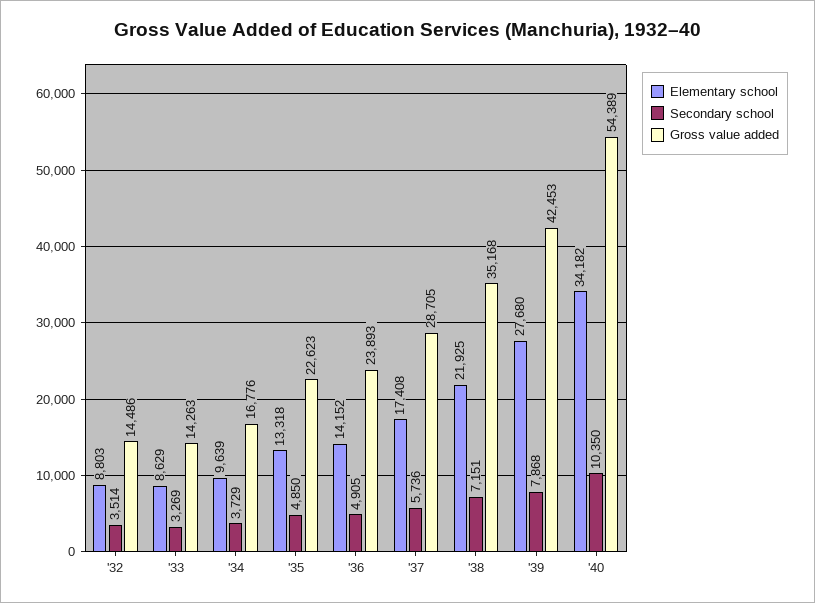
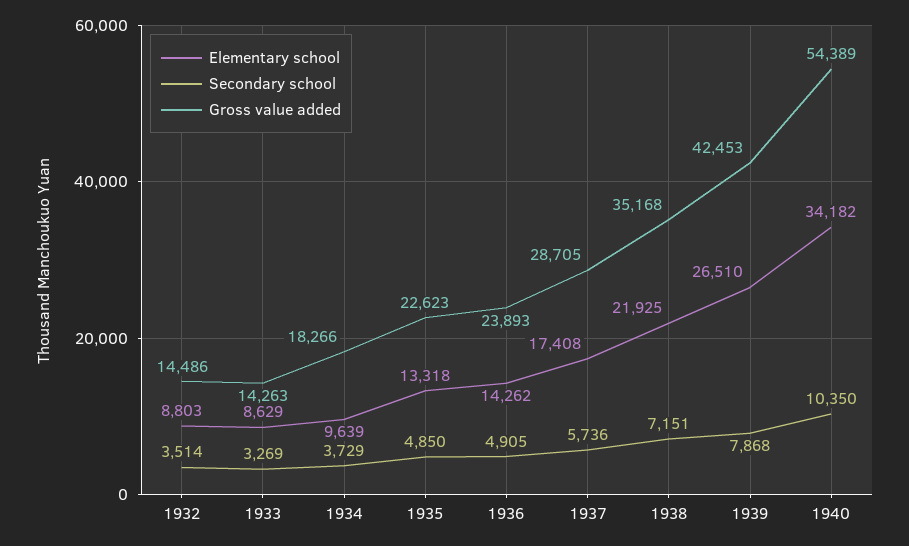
  {
    "Elementary school": {
      "'32": 8803,
      "'33": 8629,
      "'34": 9639,
      "'35": 13318,
-     "'36": 14152,
+     "'36": 14262,
      "'37": 17408,
      "'38": 21925,
-     "'39": 27680,
+     "'39": 26510,
      "'40": 34182
    },
    "Secondary school": {
      "'32": 3514,
      "'33": 3269,
      "'34": 3729,
      "'35": 4850,
      "'36": 4905,
      "'37": 5736,
      "'38": 7151,
      "'39": 7868,
      "'40": 10350
    },
    "Gross value added": {
      "'32": 14486,
      "'33": 14263,
-     "'34": 16776,
+     "'34": 18266,
      "'35": 22623,
      "'36": 23893,
      "'37": 28705,
      "'38": 35168,
      "'39": 42453,
      "'40": 54389
    }
  }

